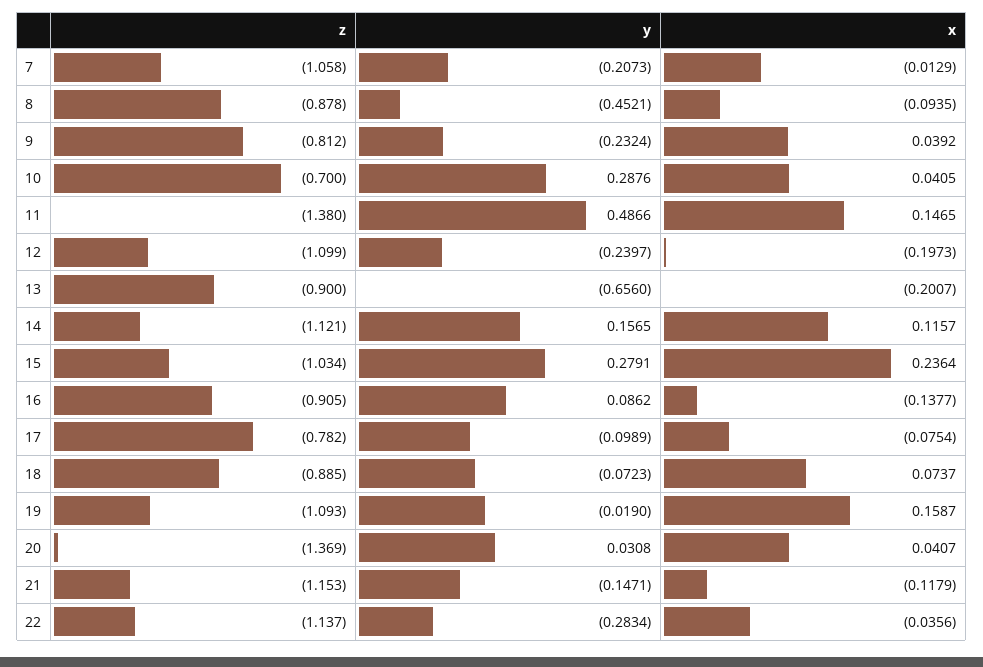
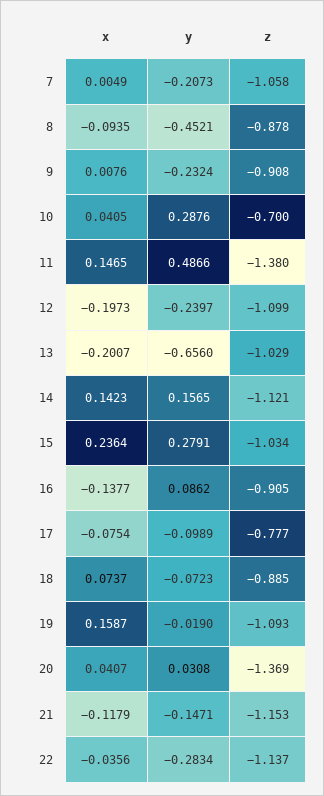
  {
    "z": {
      "7": -1.058,
      "8": -0.878,
-     "9": -0.812,
+     "9": -0.908,
      "10": -0.7,
      "11": -1.38,
      "12": -1.099,
-     "13": -0.9,
+     "13": -1.029,
      "14": -1.121,
      "15": -1.034,
      "16": -0.905,
-     "17": -0.782,
+     "17": -0.777,
      "18": -0.885,
      "19": -1.093,
      "20": -1.369,
      "21": -1.153,
      "22": -1.137
    },
    "y": {
      "7": -0.2073,
      "8": -0.4521,
      "9": -0.2324,
      "10": 0.2876,
      "11": 0.4866,
      "12": -0.2397,
      "13": -0.656,
      "14": 0.1565,
      "15": 0.2791,
      "16": 0.0862,
      "17": -0.0989,
      "18": -0.0723,
      "19": -0.019,
      "20": 0.0308,
      "21": -0.1471,
      "22": -0.2834
    },
    "x": {
-     "7": -0.0129,
+     "7": 0.0049,
      "8": -0.0935,
-     "9": 0.0392,
+     "9": 0.0076,
      "10": 0.0405,
      "11": 0.1465,
      "12": -0.1973,
      "13": -0.2007,
-     "14": 0.1157,
+     "14": 0.1423,
      "15": 0.2364,
      "16": -0.1377,
      "17": -0.0754,
      "18": 0.0737,
      "19": 0.1587,
      "20": 0.0407,
      "21": -0.1179,
      "22": -0.0356
    }
  }

